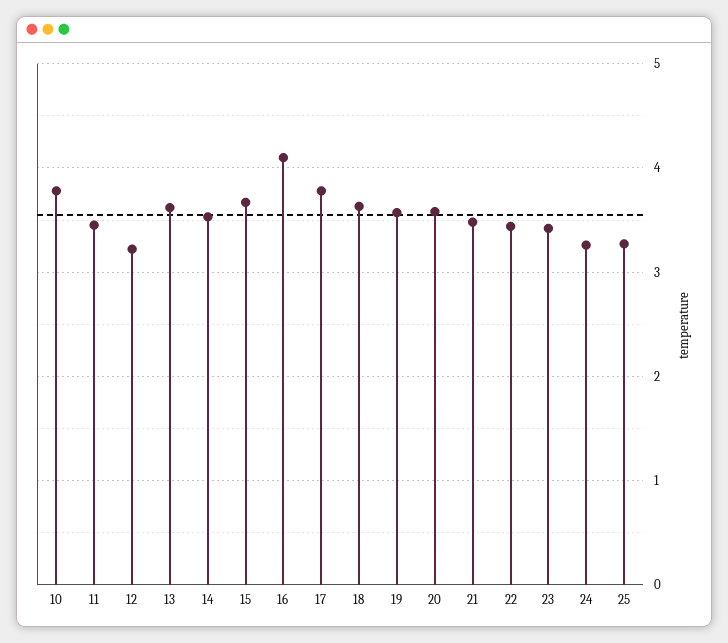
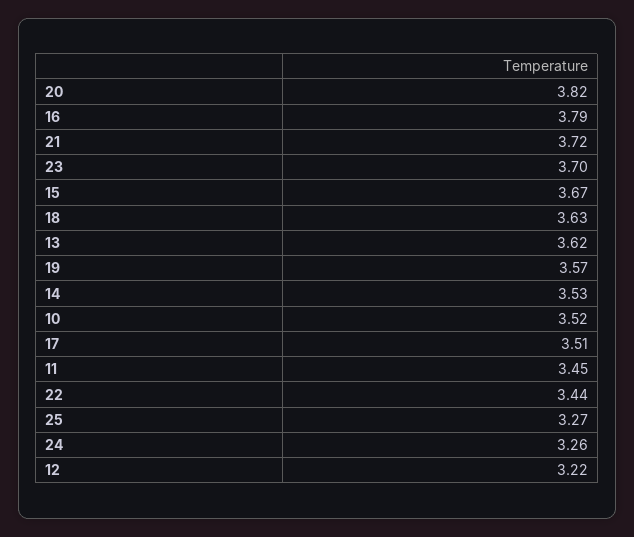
  {
-   "10": 3.8,
+   "10": 3.52,
    "11": 3.45,
    "12": 3.22,
    "13": 3.62,
    "14": 3.53,
    "15": 3.67,
-   "16": 4.1,
+   "16": 3.79,
-   "17": 3.8,
+   "17": 3.51,
    "18": 3.63,
    "19": 3.57,
-   "20": 3.6,
+   "20": 3.82,
-   "21": 3.5,
+   "21": 3.72,
    "22": 3.44,
-   "23": 3.4,
+   "23": 3.7,
    "24": 3.26,
    "25": 3.27
  }

